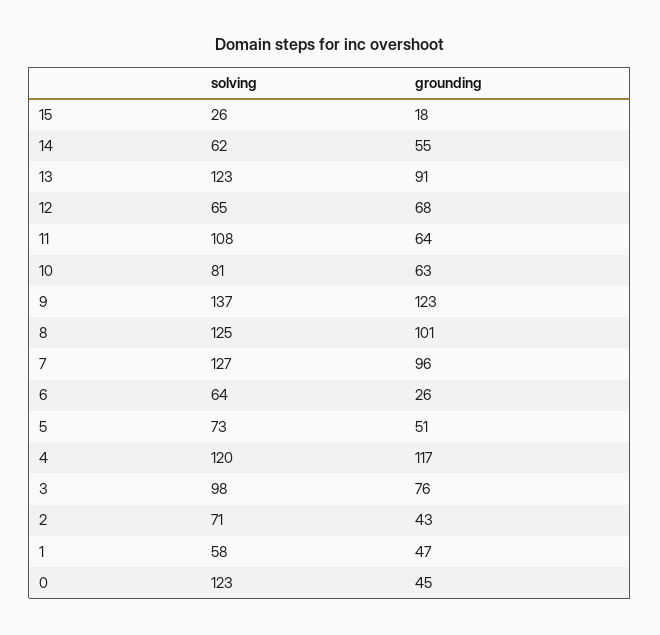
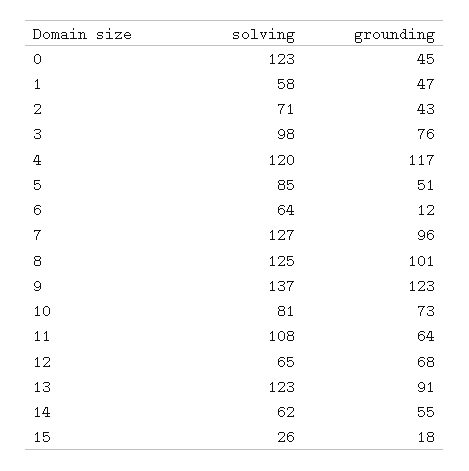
  {
    "solving": {
      "15": 26,
      "14": 62,
      "13": 123,
      "12": 65,
      "11": 108,
      "10": 81,
      "9": 137,
      "8": 125,
      "7": 127,
      "6": 64,
-     "5": 73,
+     "5": 85,
      "4": 120,
      "3": 98,
      "2": 71,
      "1": 58,
      "0": 123
    },
    "grounding": {
      "15": 18,
      "14": 55,
      "13": 91,
      "12": 68,
      "11": 64,
-     "10": 63,
+     "10": 73,
      "9": 123,
      "8": 101,
      "7": 96,
-     "6": 26,
+     "6": 12,
      "5": 51,
      "4": 117,
      "3": 76,
      "2": 43,
      "1": 47,
      "0": 45
    }
  }

